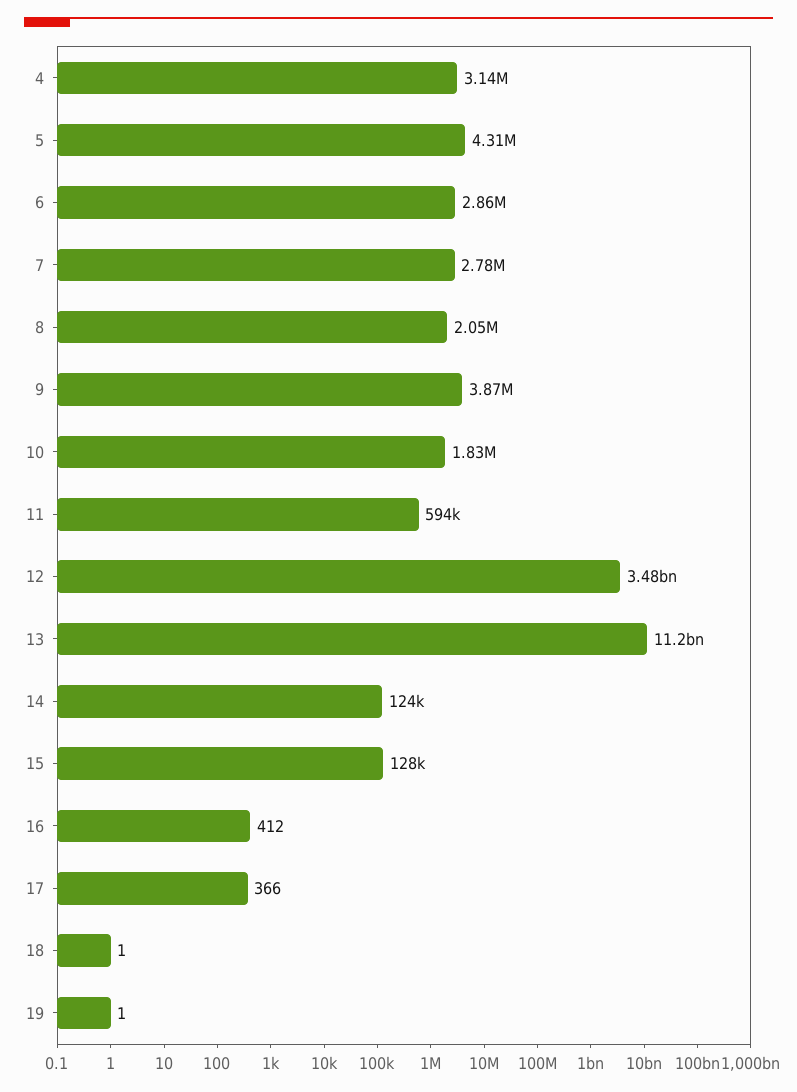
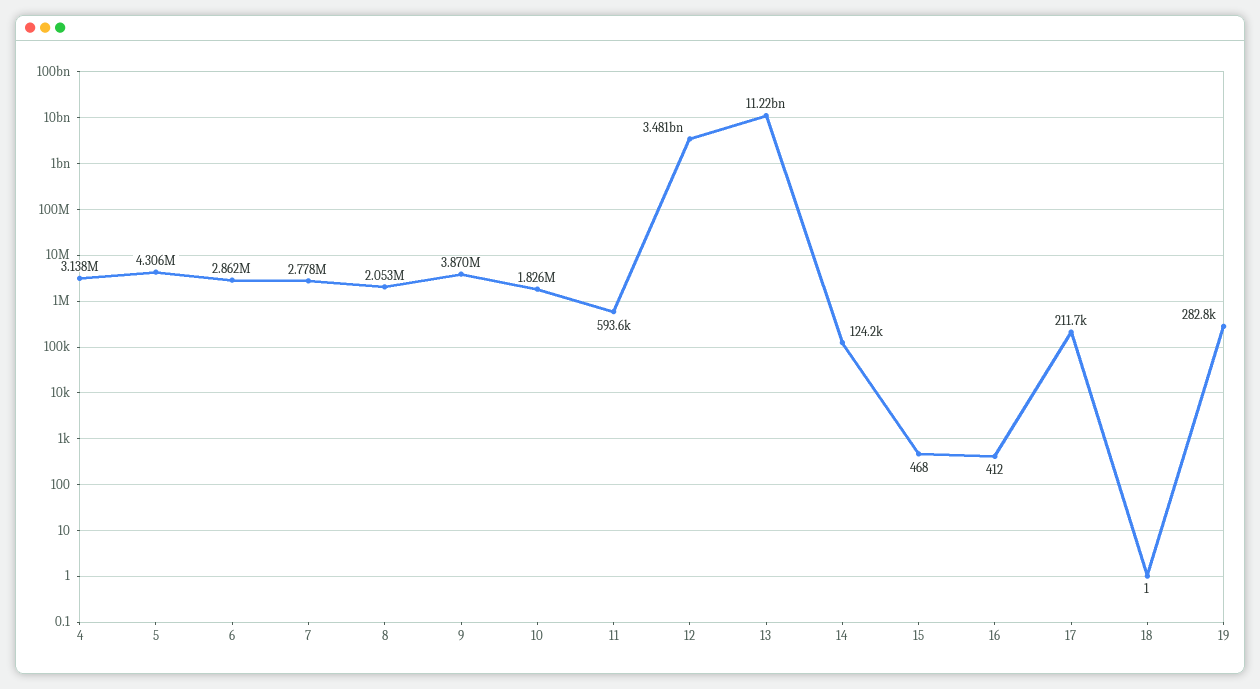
  {
    "4": 3138000,
    "5": 4306000,
    "6": 2862000,
    "7": 2778000,
    "8": 2053000,
    "9": 3870000,
    "10": 1826000,
    "11": 593600,
    "12": 3481000000,
    "13": 11220000000,
    "14": 124200,
-   "15": 128000,
+   "15": 468,
    "16": 412,
-   "17": 366,
+   "17": 211700,
    "18": 1,
-   "19": 1
+   "19": 282800
  }

